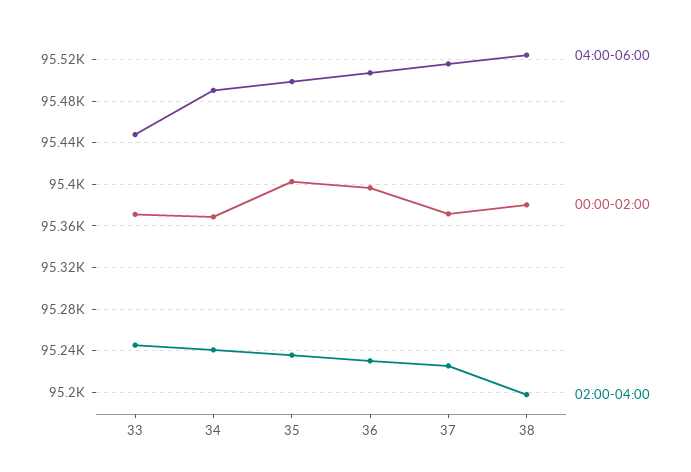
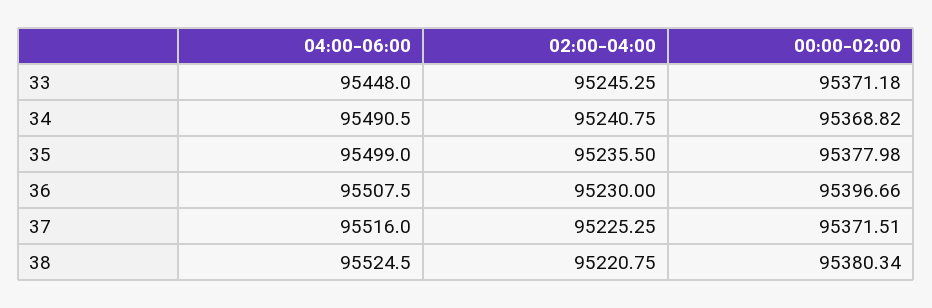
  {
    "04:00-06:00": {
      "33": 95448,
      "34": 95490.5,
      "35": 95499,
      "36": 95507.5,
      "37": 95516,
      "38": 95524.5
    },
    "00:00-02:00": {
      "33": 95371.18,
      "34": 95368.82,
-     "35": 95400,
+     "35": 95377.98,
      "36": 95396.66,
      "37": 95371.51,
      "38": 95380.34
    },
    "02:00-04:00": {
      "33": 95245.25,
      "34": 95240.75,
      "35": 95235.5,
      "36": 95230,
      "37": 95225.25,
-     "38": 95200
+     "38": 95220.75
    }
  }

